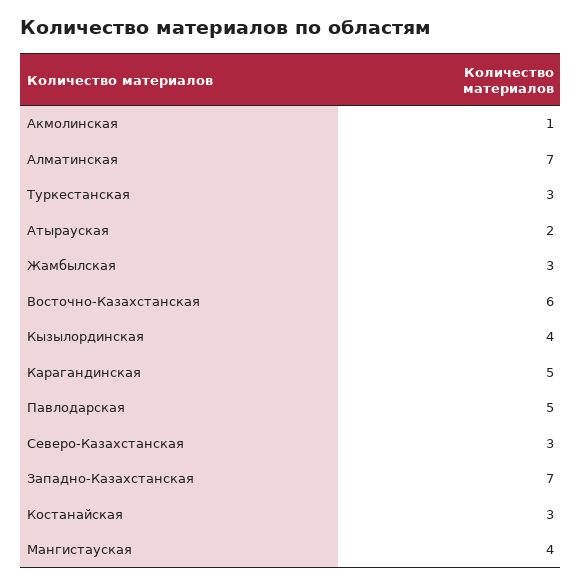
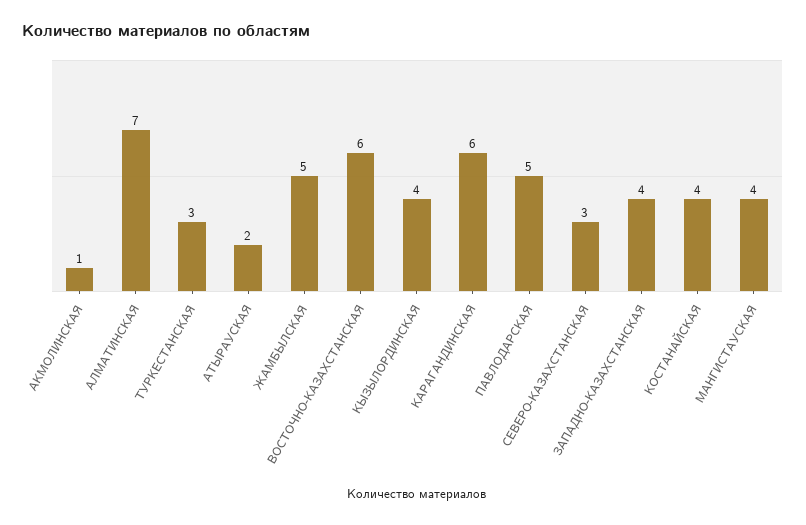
  {
    "Акмолинская": 1,
    "Алматинская": 7,
    "Туркестанская": 3,
    "Атырауская": 2,
-   "Жамбылская": 3,
+   "Жамбылская": 5,
    "Восточно-Казахстанская": 6,
    "Кызылординская": 4,
-   "Карагандинская": 5,
+   "Карагандинская": 6,
    "Павлодарская": 5,
    "Северо-Казахстанская": 3,
-   "Западно-Казахстанская": 7,
+   "Западно-Казахстанская": 4,
-   "Костанайская": 3,
+   "Костанайская": 4,
    "Мангистауская": 4
  }

